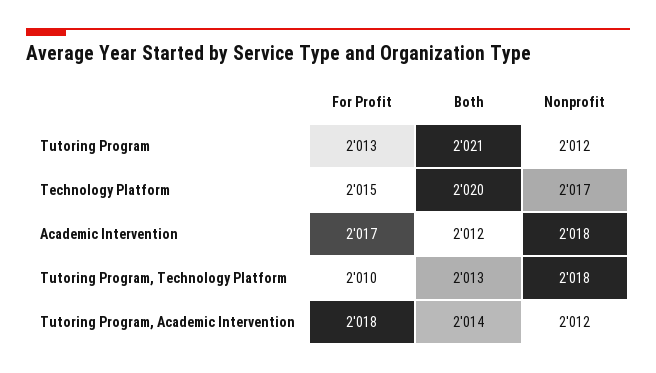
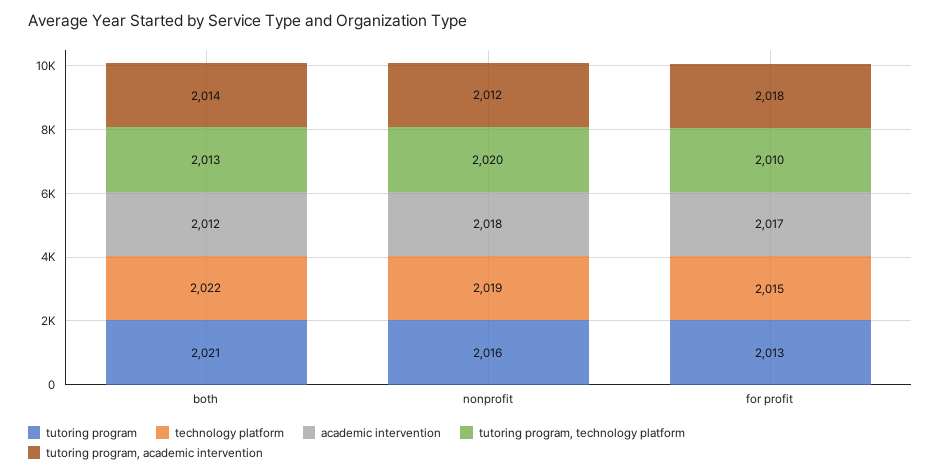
  {
    "Tutoring Program": {
      "For Profit": 2013,
      "Both": 2021,
-     "Nonprofit": 2012
+     "Nonprofit": 2016
    },
    "Technology Platform": {
      "For Profit": 2015,
-     "Both": 2020,
+     "Both": 2022,
-     "Nonprofit": 2017
+     "Nonprofit": 2019
    },
    "Academic Intervention": {
      "For Profit": 2017,
      "Both": 2012,
      "Nonprofit": 2018
    },
    "Tutoring Program, Technology Platform": {
      "For Profit": 2010,
      "Both": 2013,
-     "Nonprofit": 2018
+     "Nonprofit": 2020
    },
    "Tutoring Program, Academic Intervention": {
      "For Profit": 2018,
      "Both": 2014,
      "Nonprofit": 2012
    }
  }

